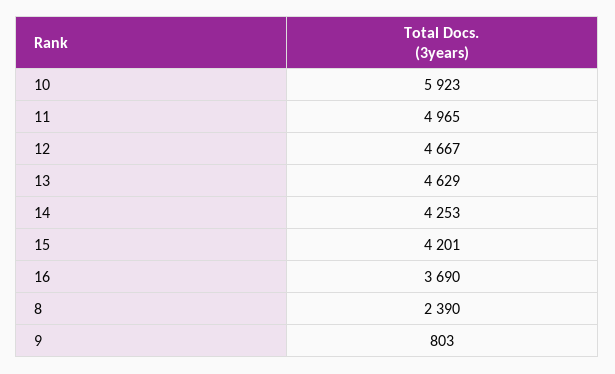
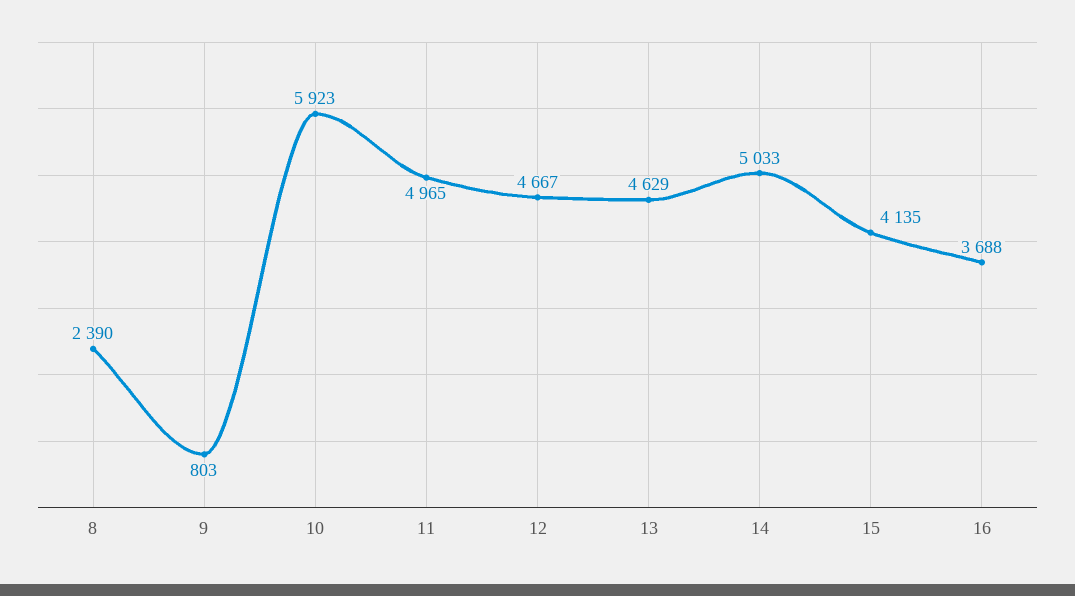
  {
    "10": 5923,
    "11": 4965,
    "12": 4667,
    "13": 4629,
-   "14": 4253,
+   "14": 5033,
-   "15": 4201,
+   "15": 4135,
-   "16": 3690,
+   "16": 3688,
    "8": 2390,
    "9": 803
  }

